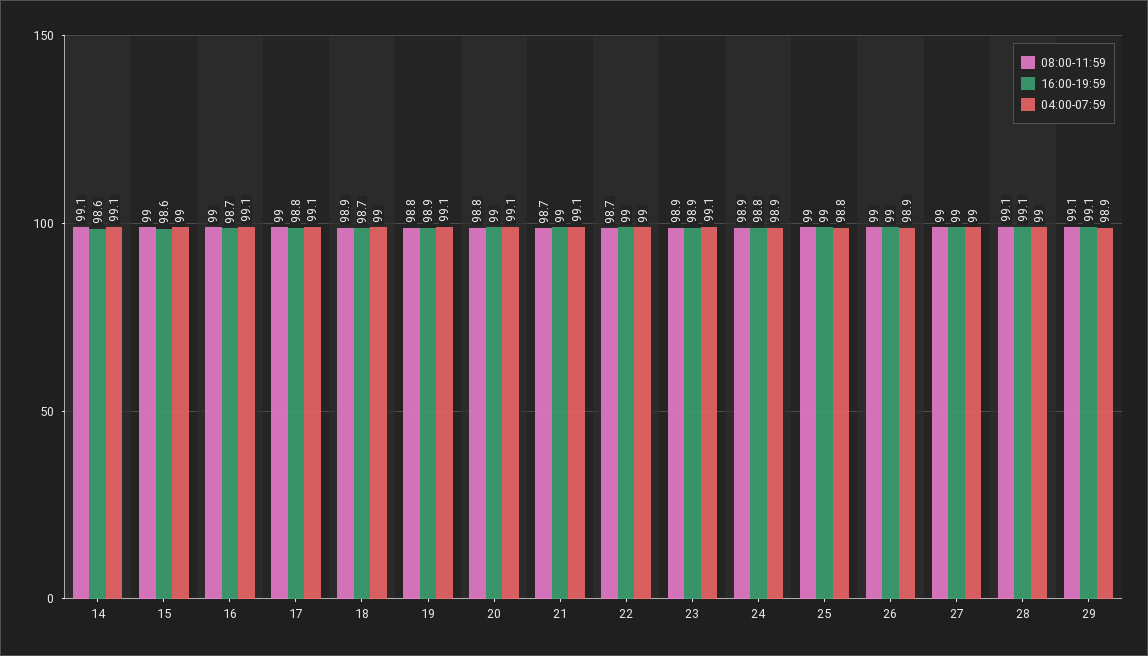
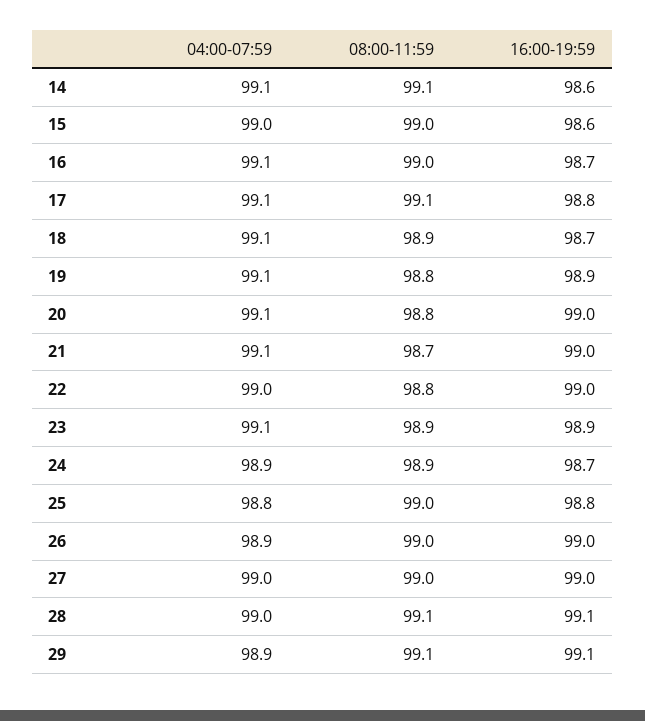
  {
    "08:00-11:59": {
      "14": 99.1,
      "15": 99,
      "16": 99,
-     "17": 99,
+     "17": 99.1,
      "18": 98.9,
      "19": 98.8,
      "20": 98.8,
      "21": 98.7,
-     "22": 98.7,
+     "22": 98.8,
      "23": 98.9,
      "24": 98.9,
      "25": 99,
      "26": 99,
      "27": 99,
      "28": 99.1,
      "29": 99.1
    },
    "16:00-19:59": {
      "14": 98.6,
      "15": 98.6,
      "16": 98.7,
      "17": 98.8,
      "18": 98.7,
      "19": 98.9,
      "20": 99,
      "21": 99,
      "22": 99,
      "23": 98.9,
-     "24": 98.8,
+     "24": 98.7,
-     "25": 99,
+     "25": 98.8,
      "26": 99,
      "27": 99,
      "28": 99.1,
      "29": 99.1
    },
    "04:00-07:59": {
      "14": 99.1,
      "15": 99,
      "16": 99.1,
      "17": 99.1,
-     "18": 99,
+     "18": 99.1,
      "19": 99.1,
      "20": 99.1,
      "21": 99.1,
      "22": 99,
      "23": 99.1,
      "24": 98.9,
      "25": 98.8,
      "26": 98.9,
      "27": 99,
      "28": 99,
      "29": 98.9
    }
  }

